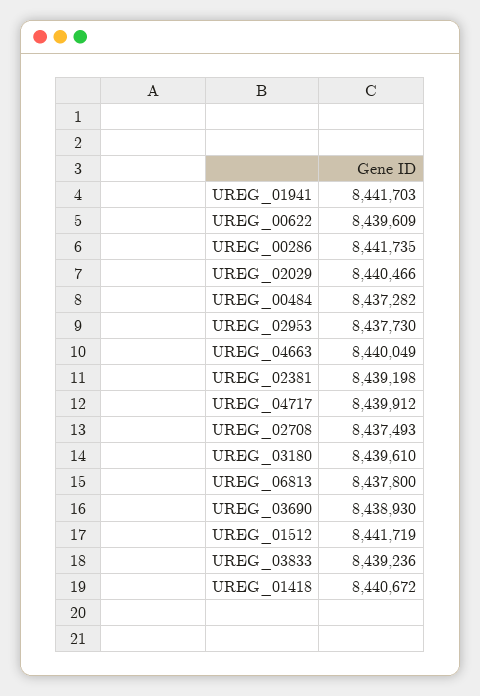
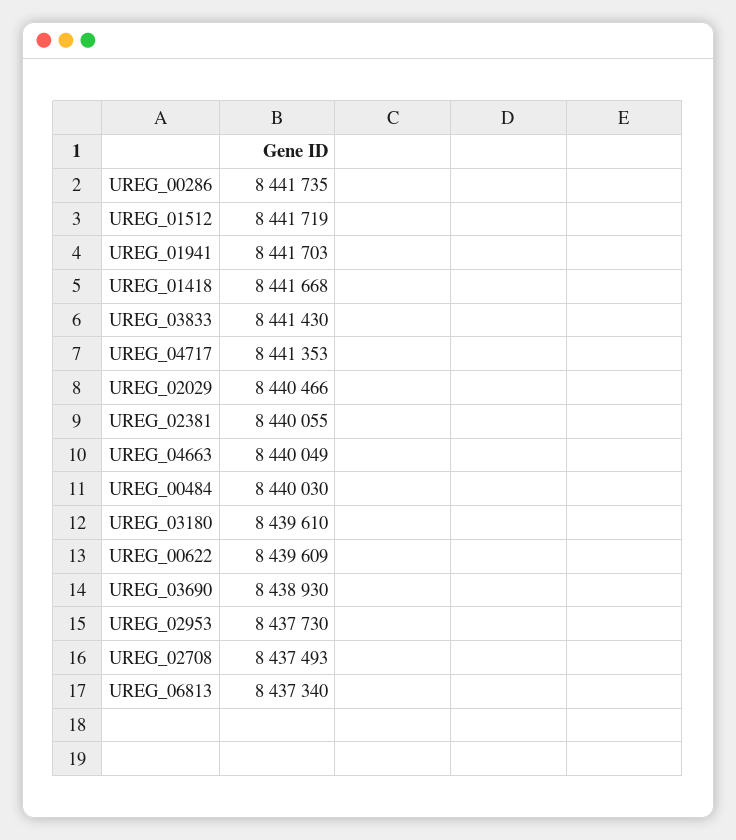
  {
    "UREG_01941": 8441703,
    "UREG_00622": 8439609,
    "UREG_00286": 8441735,
    "UREG_02029": 8440466,
-   "UREG_00484": 8437282,
+   "UREG_00484": 8440030,
    "UREG_02953": 8437730,
    "UREG_04663": 8440049,
-   "UREG_02381": 8439198,
+   "UREG_02381": 8440055,
-   "UREG_04717": 8439912,
+   "UREG_04717": 8441353,
    "UREG_02708": 8437493,
    "UREG_03180": 8439610,
-   "UREG_06813": 8437800,
+   "UREG_06813": 8437340,
    "UREG_03690": 8438930,
    "UREG_01512": 8441719,
-   "UREG_03833": 8439236,
+   "UREG_03833": 8441430,
-   "UREG_01418": 8440672
+   "UREG_01418": 8441668
  }

